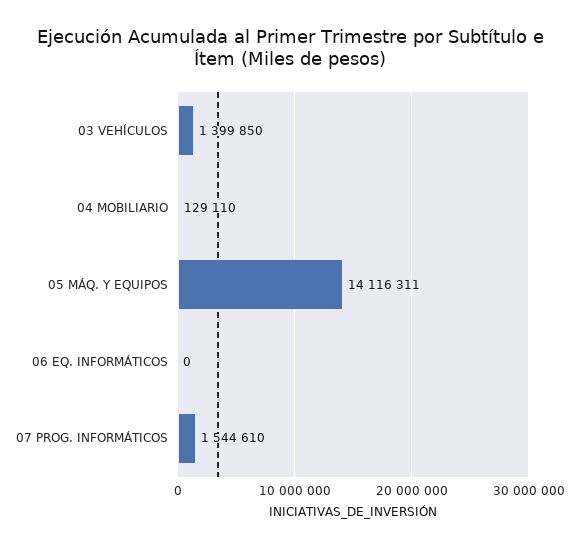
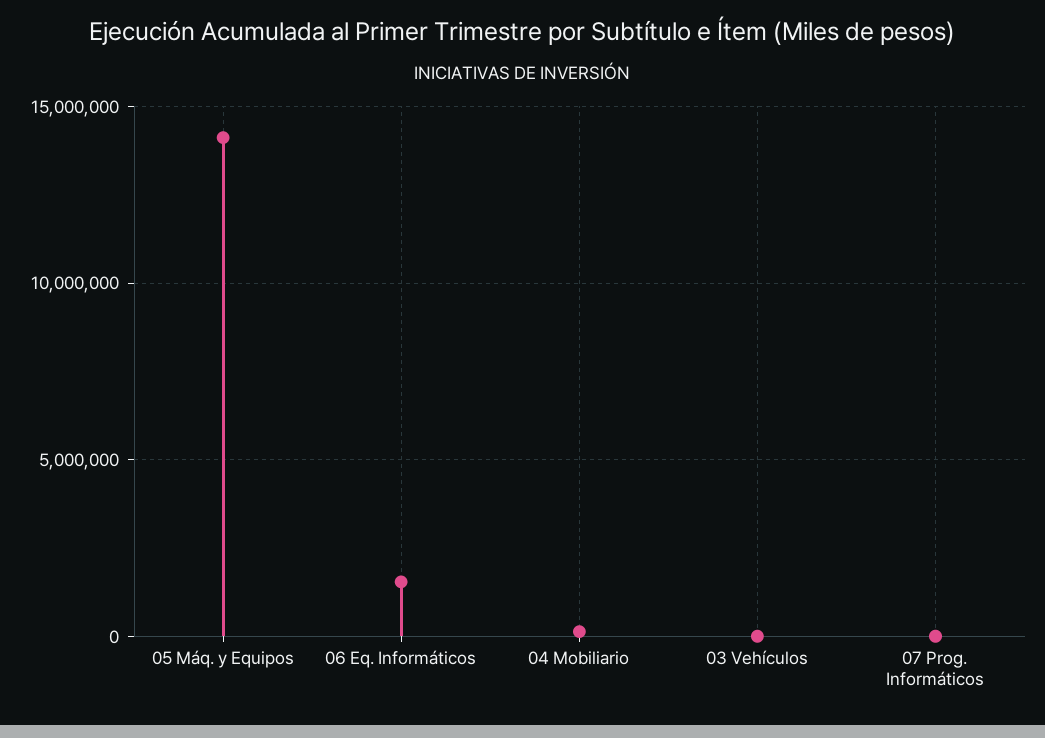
  {
-   "03 VEHÍCULOS": 1399850,
+   "03 VEHÍCULOS": 0,
    "04 MOBILIARIO": 129110,
    "05 MÁQ. Y EQUIPOS": 14116311,
-   "06 EQ. INFORMÁTICOS": 0,
+   "06 EQ. INFORMÁTICOS": 1500000,
-   "07 PROG. INFORMÁTICOS": 1544610
+   "07 PROG. INFORMÁTICOS": 0
  }

